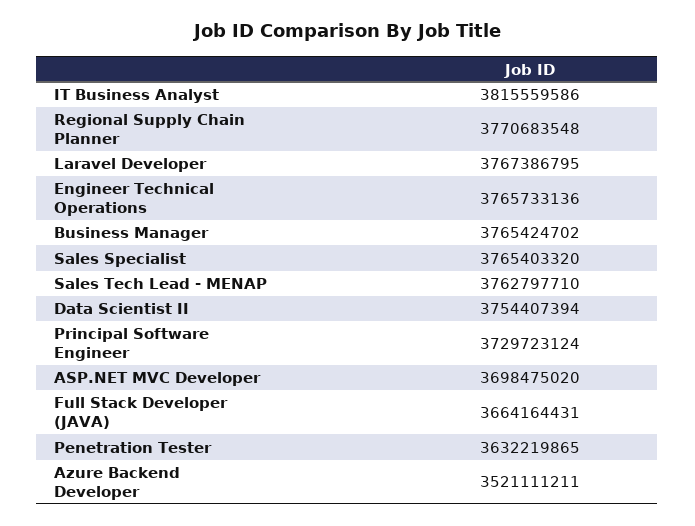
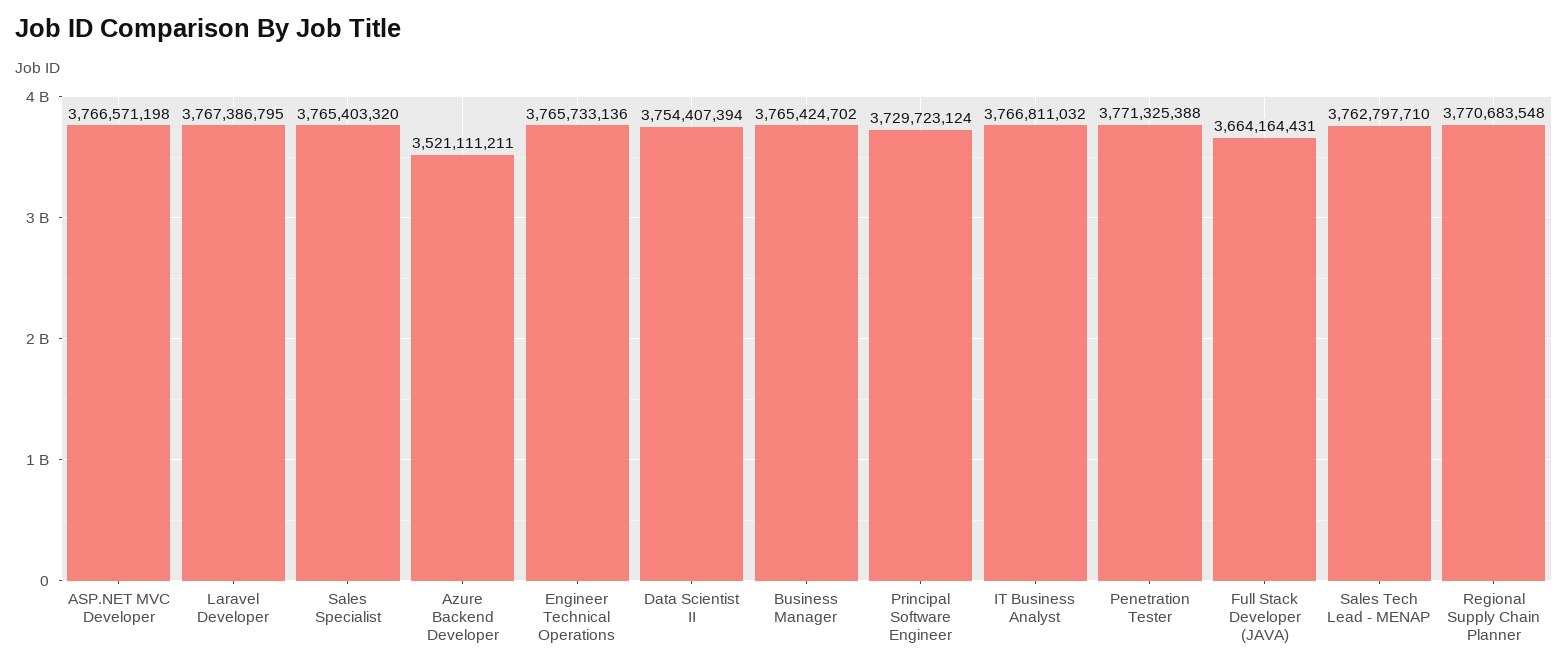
  {
-   "IT Business Analyst": 3815559586,
+   "IT Business Analyst": 3766811032,
    "Regional Supply Chain Planner": 3770683548,
    "Laravel Developer": 3767386795,
    "Engineer Technical Operations": 3765733136,
    "Business Manager": 3765424702,
    "Sales Specialist": 3765403320,
    "Sales Tech Lead - MENAP": 3762797710,
    "Data Scientist II": 3754407394,
    "Principal Software Engineer": 3729723124,
-   "ASP.NET MVC Developer": 3698475020,
+   "ASP.NET MVC Developer": 3766571198,
    "Full Stack Developer (JAVA)": 3664164431,
-   "Penetration Tester": 3632219865,
+   "Penetration Tester": 3771325388,
    "Azure Backend Developer": 3521111211
  }

